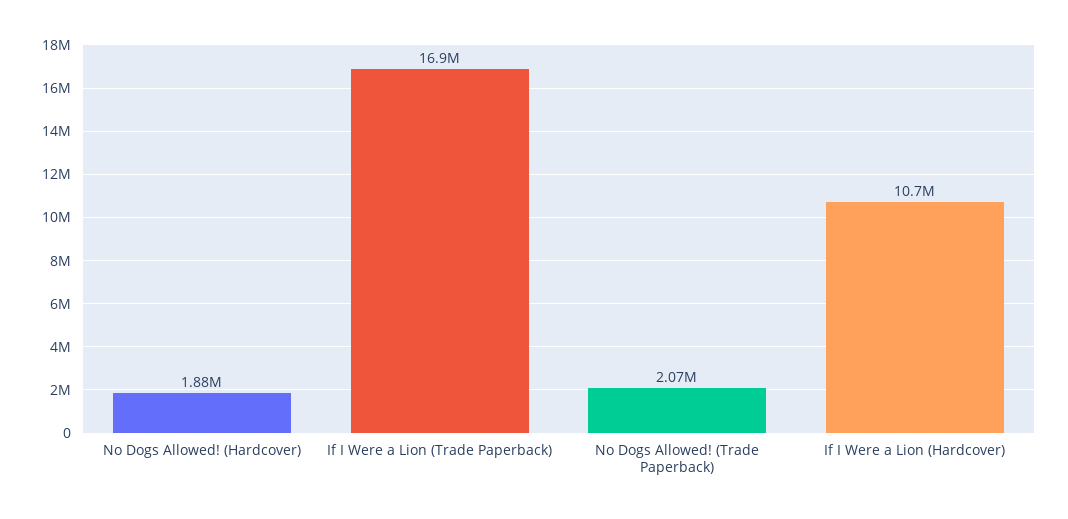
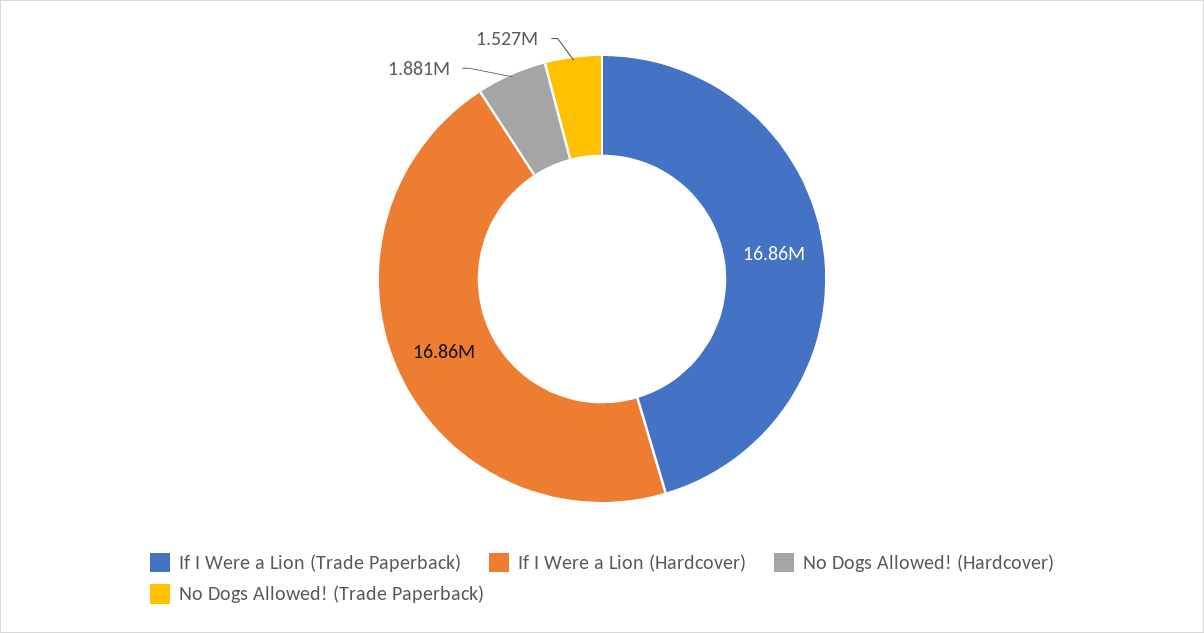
  {
    "No Dogs Allowed! (Hardcover)": 1881000,
    "If I Were a Lion (Trade Paperback)": 16860000,
-   "No Dogs Allowed! (Trade Paperback)": 2070000,
+   "No Dogs Allowed! (Trade Paperback)": 1527000,
-   "If I Were a Lion (Hardcover)": 10700000
+   "If I Were a Lion (Hardcover)": 16860000
  }

